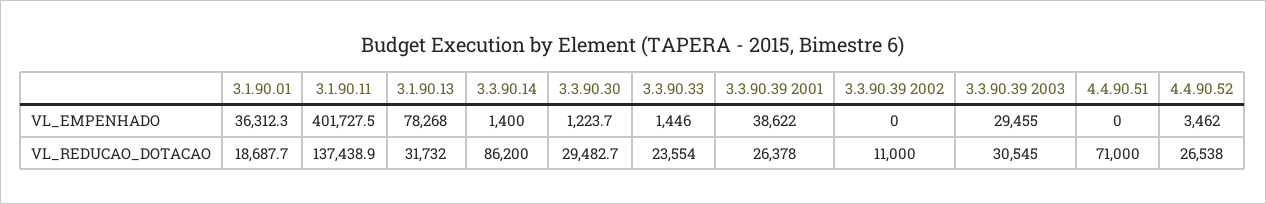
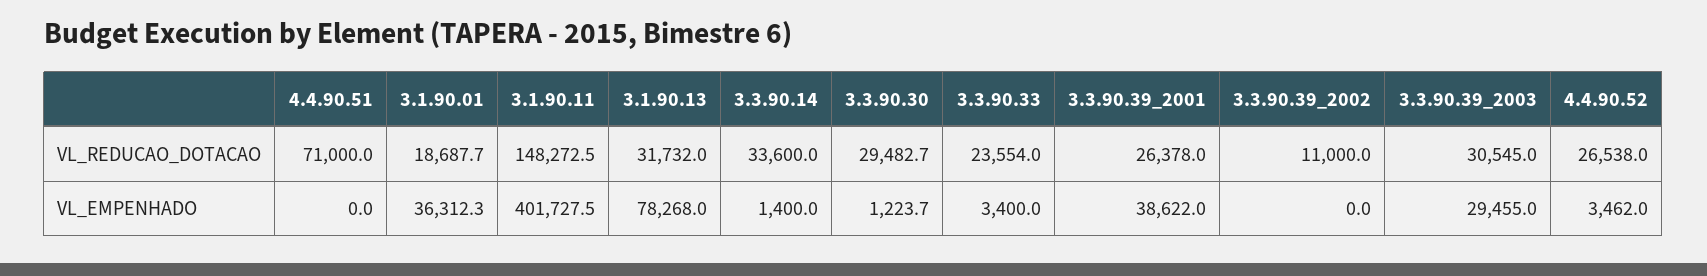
  {
    "3.1.90.01": {
      "VL_EMPENHADO": 36312.3,
      "VL_REDUCAO_DOTACAO": 18687.7
    },
    "3.1.90.11": {
      "VL_EMPENHADO": 401727.5,
-     "VL_REDUCAO_DOTACAO": 137438.9
+     "VL_REDUCAO_DOTACAO": 148272.5
    },
    "3.1.90.13": {
      "VL_EMPENHADO": 78268,
      "VL_REDUCAO_DOTACAO": 31732
    },
    "3.3.90.14": {
      "VL_EMPENHADO": 1400,
-     "VL_REDUCAO_DOTACAO": 86200
+     "VL_REDUCAO_DOTACAO": 33600
    },
    "3.3.90.30": {
      "VL_EMPENHADO": 1223.7,
      "VL_REDUCAO_DOTACAO": 29482.7
    },
    "3.3.90.33": {
-     "VL_EMPENHADO": 1446,
+     "VL_EMPENHADO": 3400,
      "VL_REDUCAO_DOTACAO": 23554
    },
    "3.3.90.39 2001": {
      "VL_EMPENHADO": 38622,
      "VL_REDUCAO_DOTACAO": 26378
    },
    "3.3.90.39 2002": {
      "VL_EMPENHADO": 0,
      "VL_REDUCAO_DOTACAO": 11000
    },
    "3.3.90.39 2003": {
      "VL_EMPENHADO": 29455,
      "VL_REDUCAO_DOTACAO": 30545
    },
    "4.4.90.51": {
      "VL_EMPENHADO": 0,
      "VL_REDUCAO_DOTACAO": 71000
    },
    "4.4.90.52": {
      "VL_EMPENHADO": 3462,
      "VL_REDUCAO_DOTACAO": 26538
    }
  }

